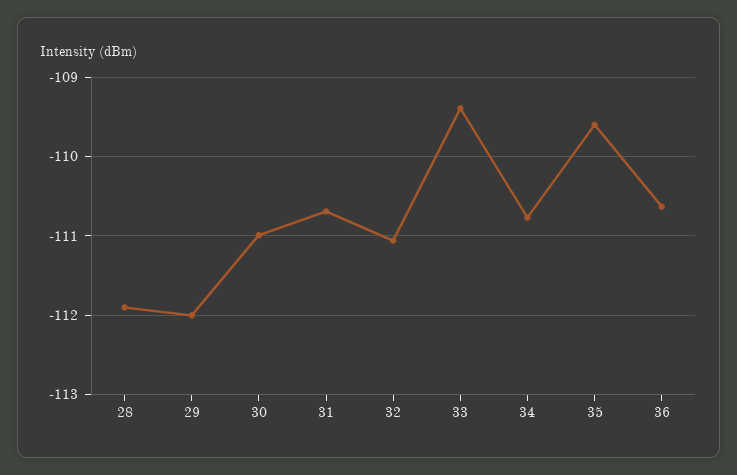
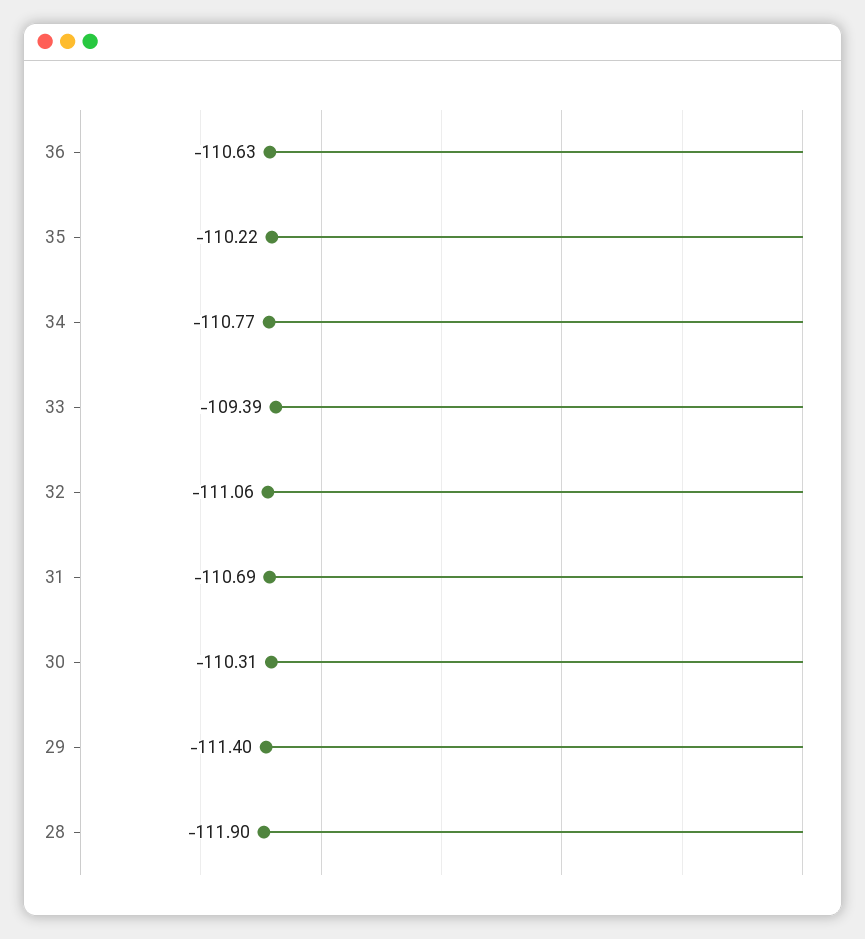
  {
    "28": -111.9,
-   "29": -112,
+   "29": -111.4,
-   "30": -111,
+   "30": -110.31,
    "31": -110.69,
    "32": -111.06,
    "33": -109.39,
    "34": -110.77,
-   "35": -109.6,
+   "35": -110.22,
    "36": -110.63
  }

